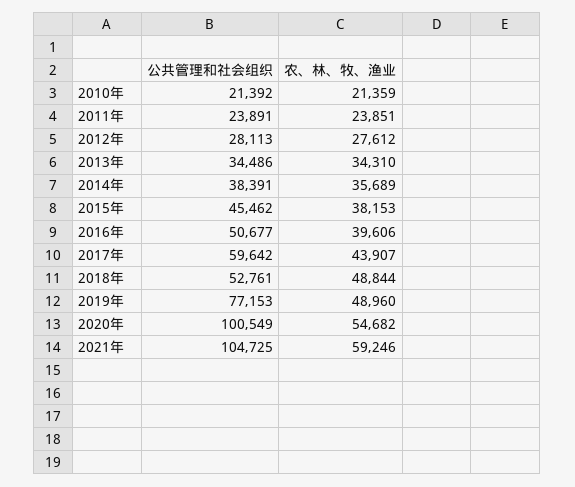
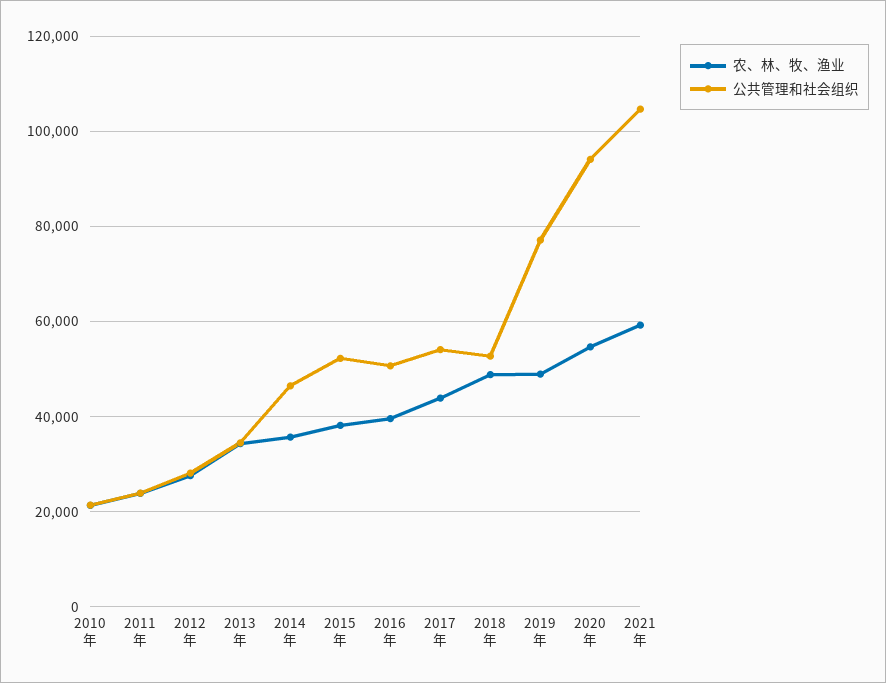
  {
    "公共管理和社会组织": {
      "2010年": 21392,
      "2011年": 23891,
      "2012年": 28113,
      "2013年": 34486,
-     "2014年": 38391,
+     "2014年": 46000,
-     "2015年": 45462,
+     "2015年": 52000,
      "2016年": 50677,
-     "2017年": 59642,
+     "2017年": 54000,
      "2018年": 52761,
      "2019年": 77153,
-     "2020年": 100549,
+     "2020年": 94000,
      "2021年": 104725
    },
    "农、林、牧、渔业": {
      "2010年": 21359,
      "2011年": 23851,
      "2012年": 27612,
      "2013年": 34310,
      "2014年": 35689,
      "2015年": 38153,
      "2016年": 39606,
      "2017年": 43907,
      "2018年": 48844,
      "2019年": 48960,
      "2020年": 54682,
      "2021年": 59246
    }
  }

